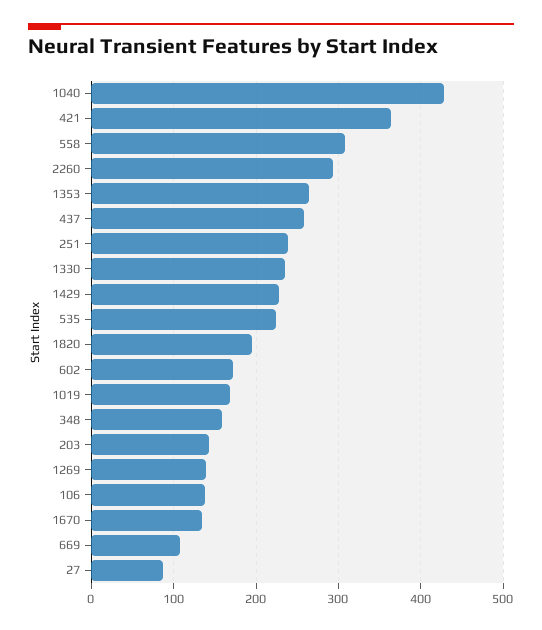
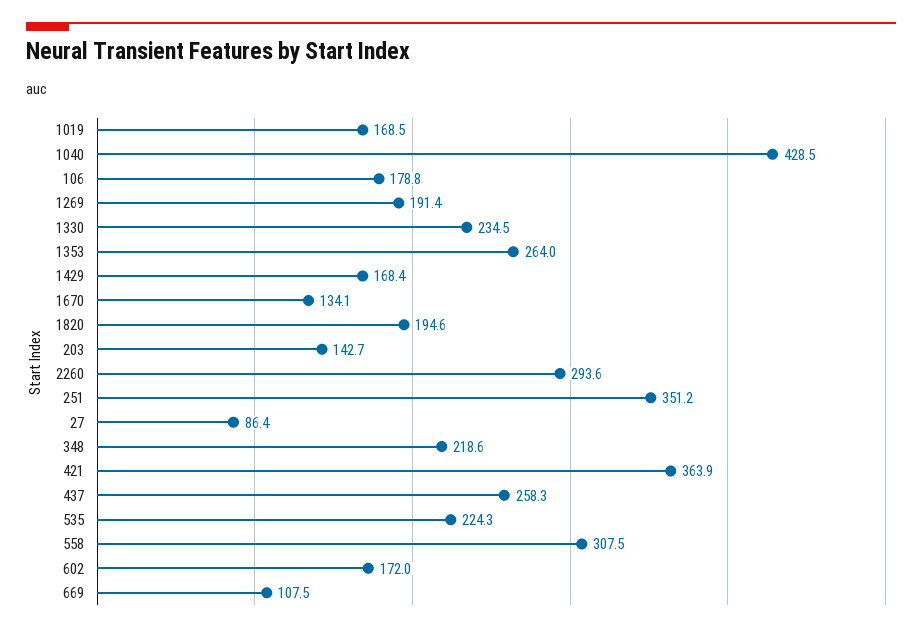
  {
    "1040": 428.5,
    "421": 363.9,
    "558": 307.5,
    "2260": 293.6,
    "1353": 264,
    "437": 258.3,
-   "251": 240,
+   "251": 351.2,
    "1330": 234.5,
-   "1429": 230,
+   "1429": 168.4,
    "535": 224.3,
    "1820": 194.6,
    "602": 172,
    "1019": 168.5,
-   "348": 160,
+   "348": 218.6,
    "203": 142.7,
-   "1269": 140,
+   "1269": 191.4,
-   "106": 140,
+   "106": 178.8,
    "1670": 134.1,
    "669": 107.5,
    "27": 86.4
  }

